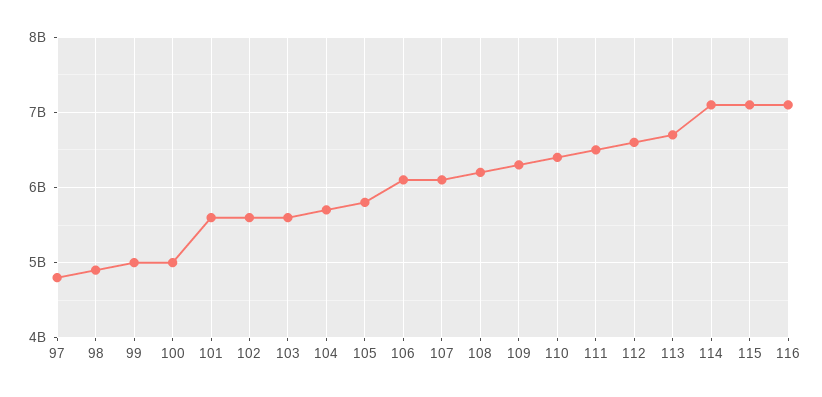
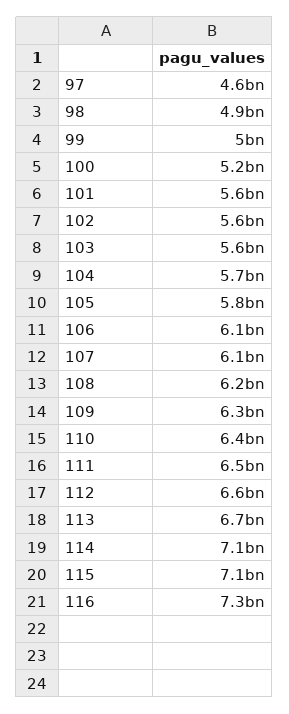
  {
-   "97": 4800000000,
+   "97": 4600000000,
    "98": 4900000000,
    "99": 5000000000,
-   "100": 5000000000,
+   "100": 5200000000,
    "101": 5600000000,
    "102": 5600000000,
    "103": 5600000000,
    "104": 5700000000,
    "105": 5800000000,
    "106": 6100000000,
    "107": 6100000000,
    "108": 6200000000,
    "109": 6300000000,
    "110": 6400000000,
    "111": 6500000000,
    "112": 6600000000,
    "113": 6700000000,
    "114": 7100000000,
    "115": 7100000000,
-   "116": 7100000000
+   "116": 7300000000
  }

